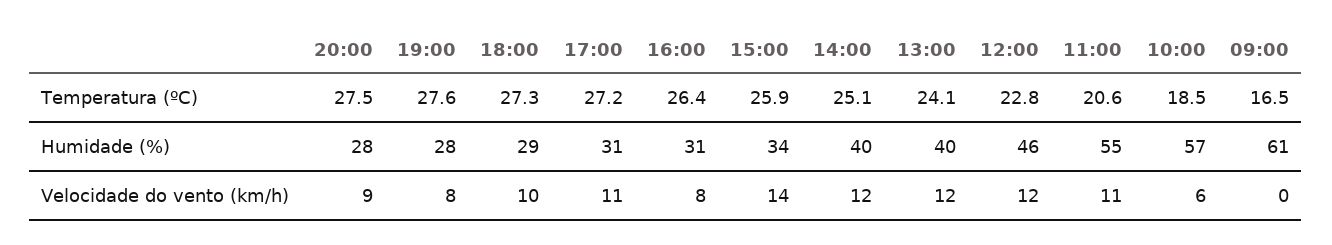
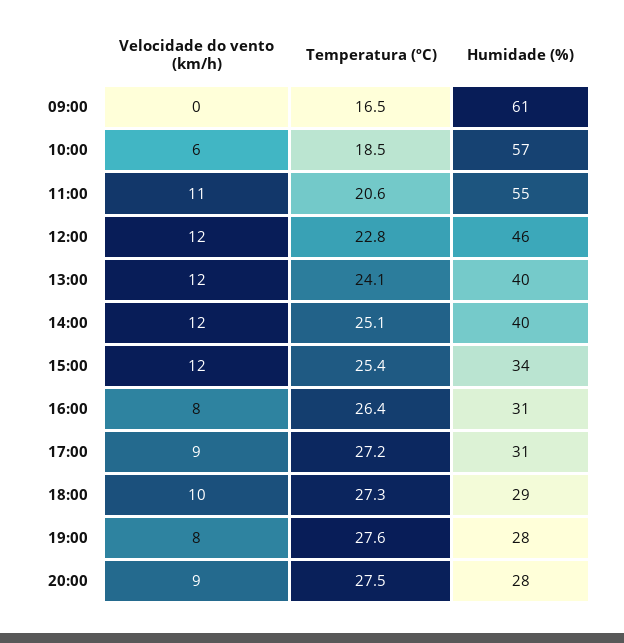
  {
    "20:00": {
      "Temperatura (ºC)": 27.5,
      "Humidade (%)": 28,
      "Velocidade do vento (km/h)": 9
    },
    "19:00": {
      "Temperatura (ºC)": 27.6,
      "Humidade (%)": 28,
      "Velocidade do vento (km/h)": 8
    },
    "18:00": {
      "Temperatura (ºC)": 27.3,
      "Humidade (%)": 29,
      "Velocidade do vento (km/h)": 10
    },
    "17:00": {
      "Temperatura (ºC)": 27.2,
      "Humidade (%)": 31,
-     "Velocidade do vento (km/h)": 11
+     "Velocidade do vento (km/h)": 9
    },
    "16:00": {
      "Temperatura (ºC)": 26.4,
      "Humidade (%)": 31,
      "Velocidade do vento (km/h)": 8
    },
    "15:00": {
-     "Temperatura (ºC)": 25.9,
+     "Temperatura (ºC)": 25.4,
      "Humidade (%)": 34,
-     "Velocidade do vento (km/h)": 14
+     "Velocidade do vento (km/h)": 12
    },
    "14:00": {
      "Temperatura (ºC)": 25.1,
      "Humidade (%)": 40,
      "Velocidade do vento (km/h)": 12
    },
    "13:00": {
      "Temperatura (ºC)": 24.1,
      "Humidade (%)": 40,
      "Velocidade do vento (km/h)": 12
    },
    "12:00": {
      "Temperatura (ºC)": 22.8,
      "Humidade (%)": 46,
      "Velocidade do vento (km/h)": 12
    },
    "11:00": {
      "Temperatura (ºC)": 20.6,
      "Humidade (%)": 55,
      "Velocidade do vento (km/h)": 11
    },
    "10:00": {
      "Temperatura (ºC)": 18.5,
      "Humidade (%)": 57,
      "Velocidade do vento (km/h)": 6
    },
    "09:00": {
      "Temperatura (ºC)": 16.5,
      "Humidade (%)": 61,
      "Velocidade do vento (km/h)": 0
    }
  }

